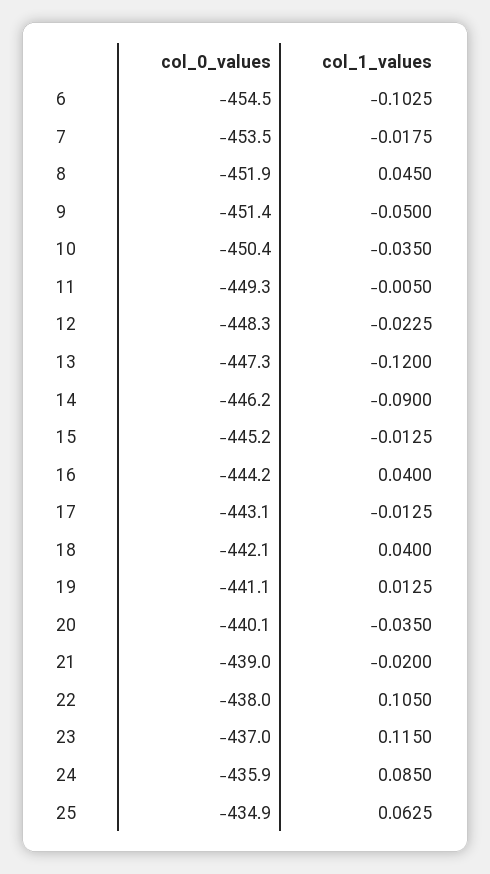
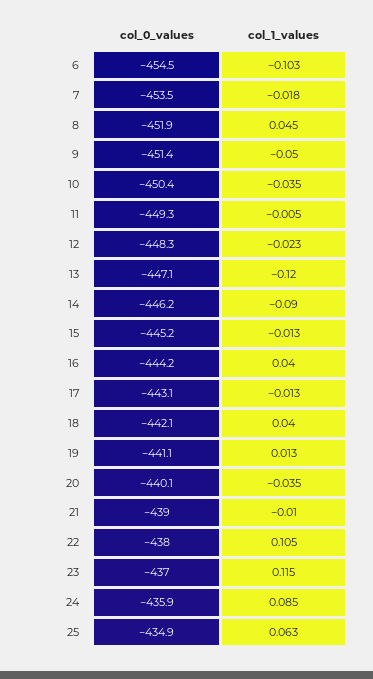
  {
    "col_0_values": {
      "6": -454.5,
      "7": -453.5,
      "8": -451.9,
      "9": -451.4,
      "10": -450.4,
      "11": -449.3,
      "12": -448.3,
-     "13": -447.3,
+     "13": -447.1,
      "14": -446.2,
      "15": -445.2,
      "16": -444.2,
      "17": -443.1,
      "18": -442.1,
      "19": -441.1,
      "20": -440.1,
      "21": -439,
      "22": -438,
      "23": -437,
      "24": -435.9,
      "25": -434.9
    },
    "col_1_values": {
      "6": -0.1025,
      "7": -0.0175,
      "8": 0.045,
      "9": -0.05,
      "10": -0.035,
      "11": -0.005,
      "12": -0.0225,
      "13": -0.12,
      "14": -0.09,
      "15": -0.0125,
      "16": 0.04,
      "17": -0.0125,
      "18": 0.04,
      "19": 0.0125,
      "20": -0.035,
-     "21": -0.02,
+     "21": -0.01,
      "22": 0.105,
      "23": 0.115,
      "24": 0.085,
      "25": 0.0625
    }
  }

